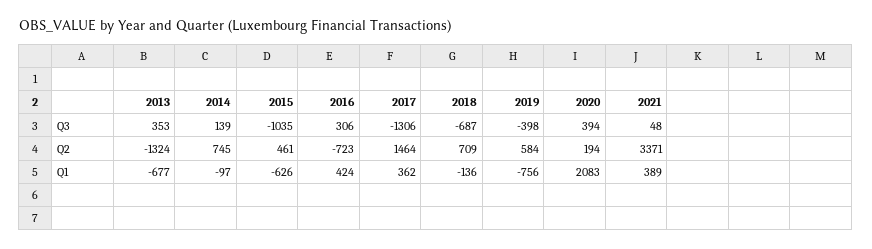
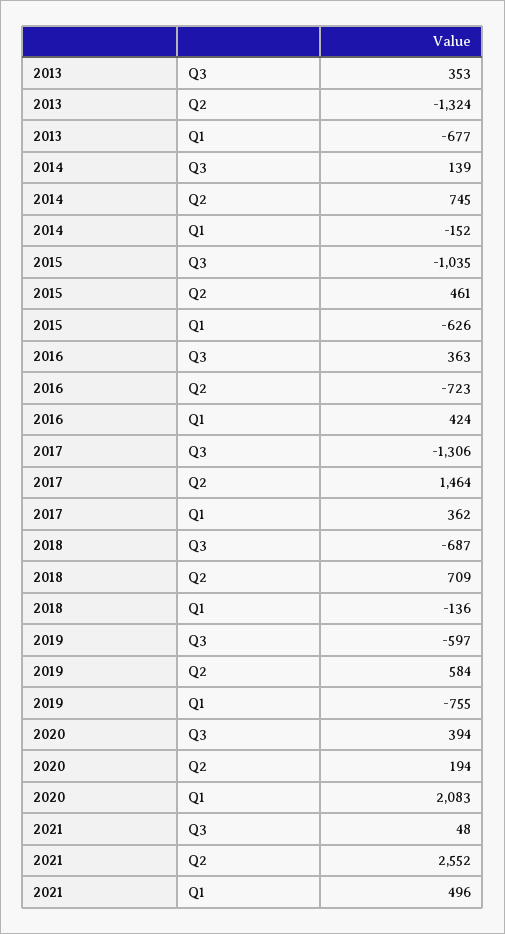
  {
    "2013": {
      "Q3": 353,
      "Q2": -1324,
      "Q1": -677
    },
    "2014": {
      "Q3": 139,
      "Q2": 745,
-     "Q1": -97
+     "Q1": -152
    },
    "2015": {
      "Q3": -1035,
      "Q2": 461,
      "Q1": -626
    },
    "2016": {
-     "Q3": 306,
+     "Q3": 363,
      "Q2": -723,
      "Q1": 424
    },
    "2017": {
      "Q3": -1306,
      "Q2": 1464,
      "Q1": 362
    },
    "2018": {
      "Q3": -687,
      "Q2": 709,
      "Q1": -136
    },
    "2019": {
-     "Q3": -398,
+     "Q3": -597,
      "Q2": 584,
-     "Q1": -756
+     "Q1": -755
    },
    "2020": {
      "Q3": 394,
      "Q2": 194,
      "Q1": 2083
    },
    "2021": {
      "Q3": 48,
-     "Q2": 3371,
+     "Q2": 2552,
-     "Q1": 389
+     "Q1": 496
    }
  }

